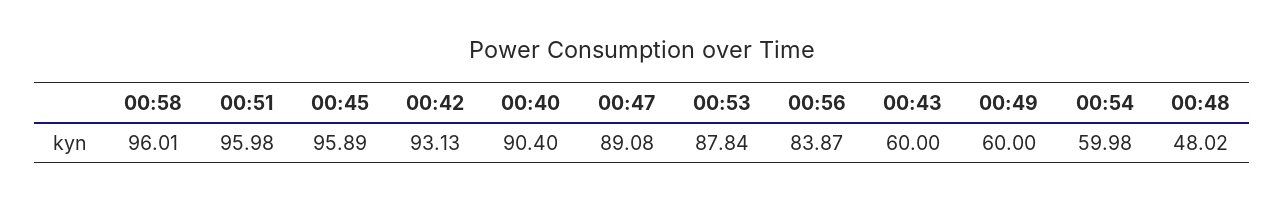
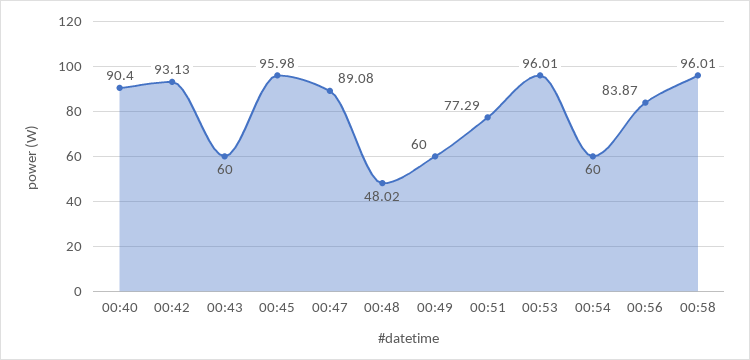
  {
    "00:58": 96.01,
-   "00:51": 95.98,
+   "00:51": 77.29,
-   "00:45": 95.89,
+   "00:45": 95.98,
    "00:42": 93.13,
    "00:40": 90.4,
    "00:47": 89.08,
-   "00:53": 87.84,
+   "00:53": 96.01,
    "00:56": 83.87,
    "00:43": 60,
    "00:49": 60,
-   "00:54": 59.98,
+   "00:54": 60,
    "00:48": 48.02
  }

